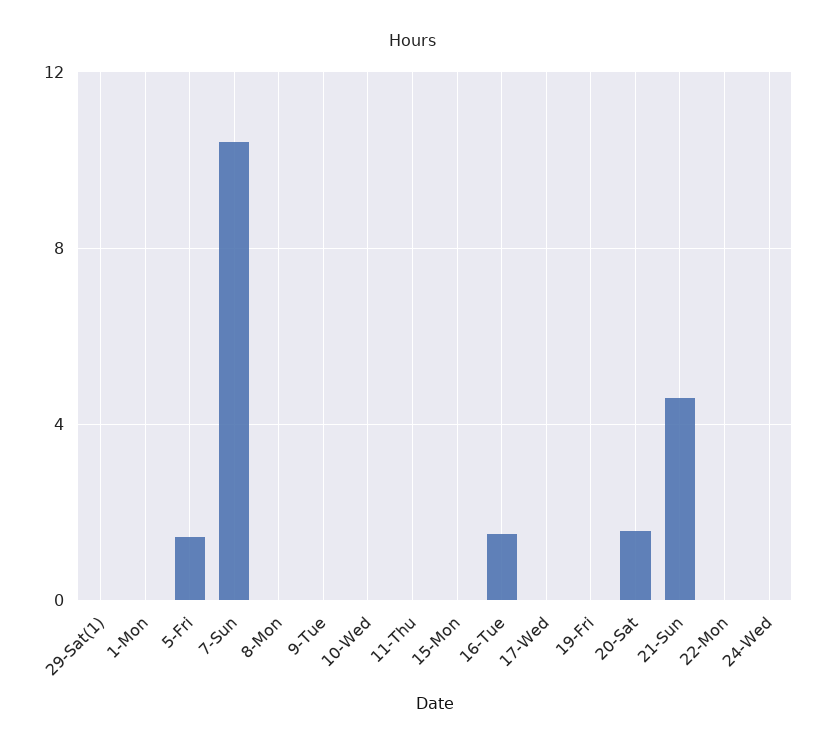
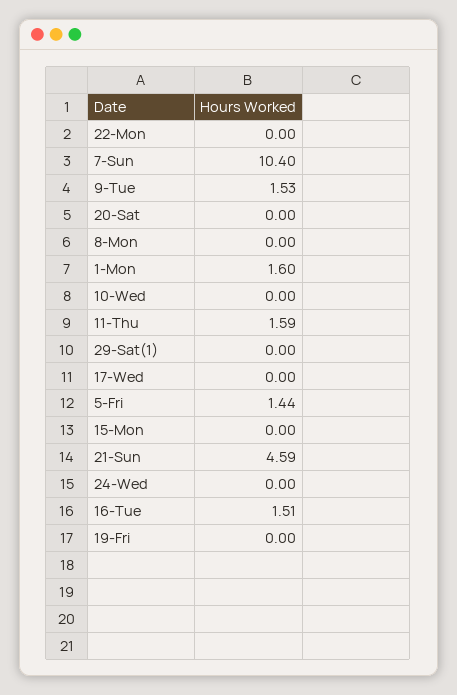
  {
    "29-Sat(1)": 0,
-   "1-Mon": 0,
+   "1-Mon": 1.6,
    "5-Fri": 1.44,
    "7-Sun": 10.4,
    "8-Mon": 0,
-   "9-Tue": 0,
+   "9-Tue": 1.53,
    "10-Wed": 0,
-   "11-Thu": 0,
+   "11-Thu": 1.59,
    "15-Mon": 0,
    "16-Tue": 1.51,
    "17-Wed": 0,
    "19-Fri": 0,
-   "20-Sat": 1.5,
+   "20-Sat": 0,
    "21-Sun": 4.59,
    "22-Mon": 0,
    "24-Wed": 0
  }

